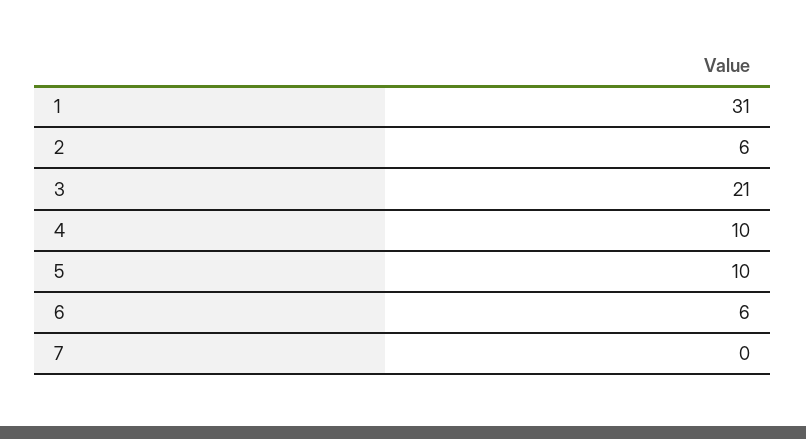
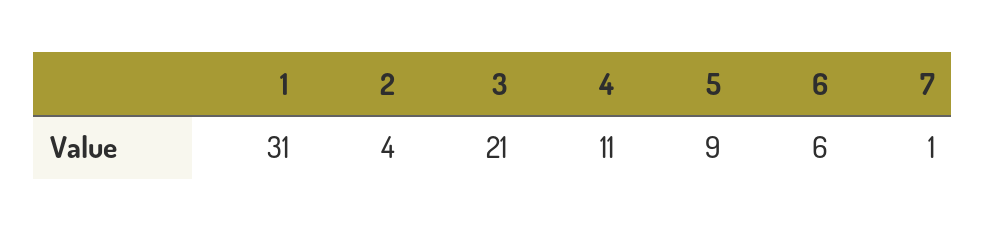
  {
    "1": 31,
-   "2": 6,
+   "2": 4,
    "3": 21,
-   "4": 10,
+   "4": 11,
-   "5": 10,
+   "5": 9,
    "6": 6,
-   "7": 0
+   "7": 1
  }

